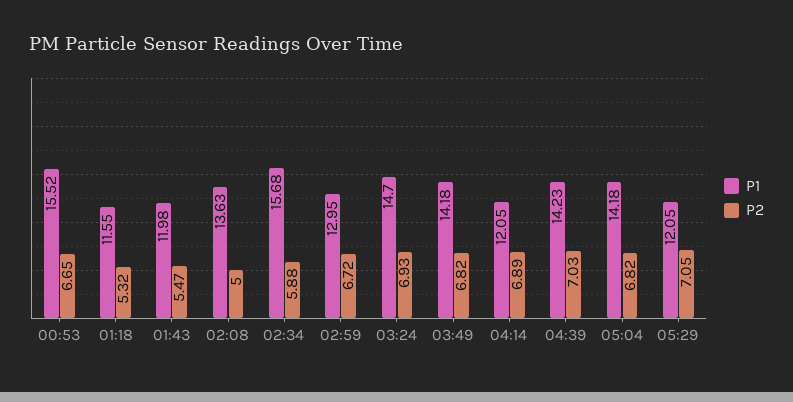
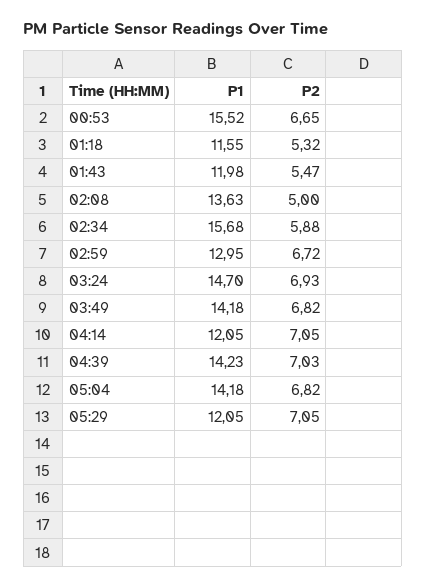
  {
    "P1": {
      "00:53": 15.52,
      "01:18": 11.55,
      "01:43": 11.98,
      "02:08": 13.63,
      "02:34": 15.68,
      "02:59": 12.95,
      "03:24": 14.7,
      "03:49": 14.18,
      "04:14": 12.05,
      "04:39": 14.23,
      "05:04": 14.18,
      "05:29": 12.05
    },
    "P2": {
      "00:53": 6.65,
      "01:18": 5.32,
      "01:43": 5.47,
      "02:08": 5,
      "02:34": 5.88,
      "02:59": 6.72,
      "03:24": 6.93,
      "03:49": 6.82,
-     "04:14": 6.89,
+     "04:14": 7.05,
      "04:39": 7.03,
      "05:04": 6.82,
      "05:29": 7.05
    }
  }

